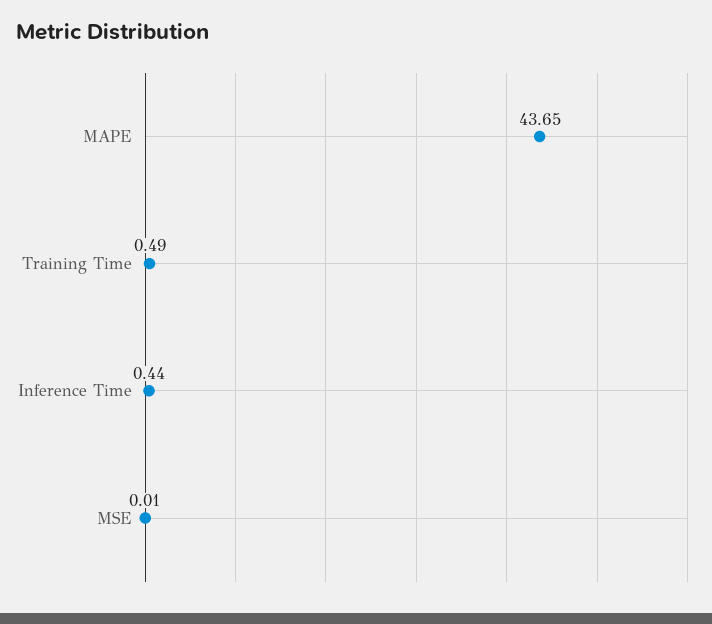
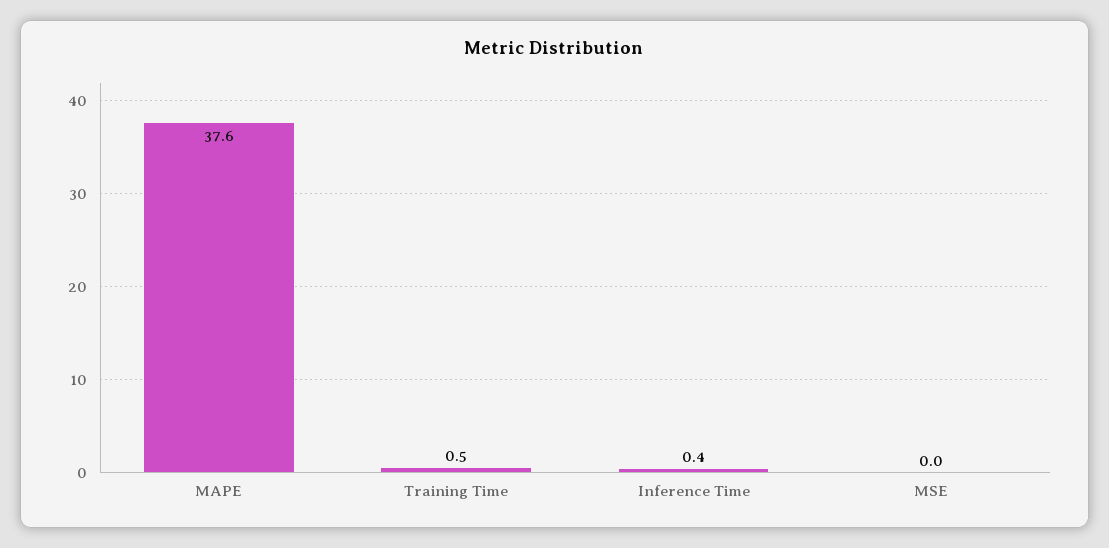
  {
-   "MAPE": 43.65,
+   "MAPE": 37.6,
    "Training Time": 0.49,
    "Inference Time": 0.44,
    "MSE": 0.01
  }

